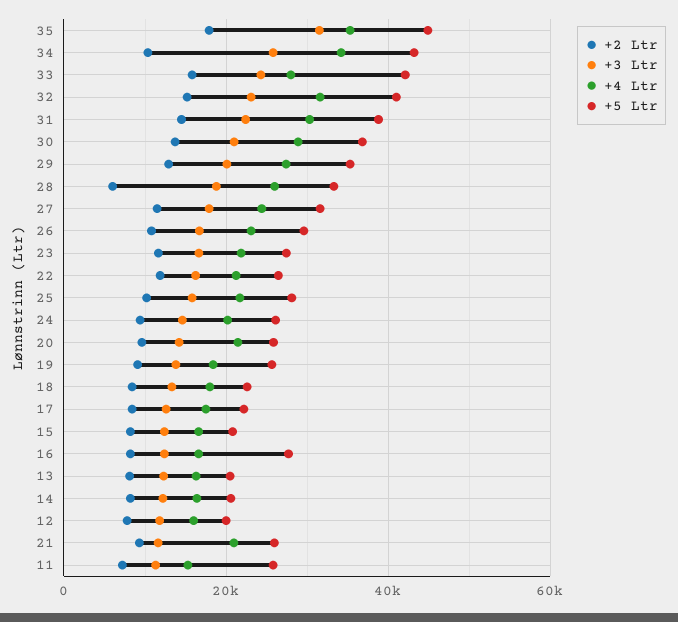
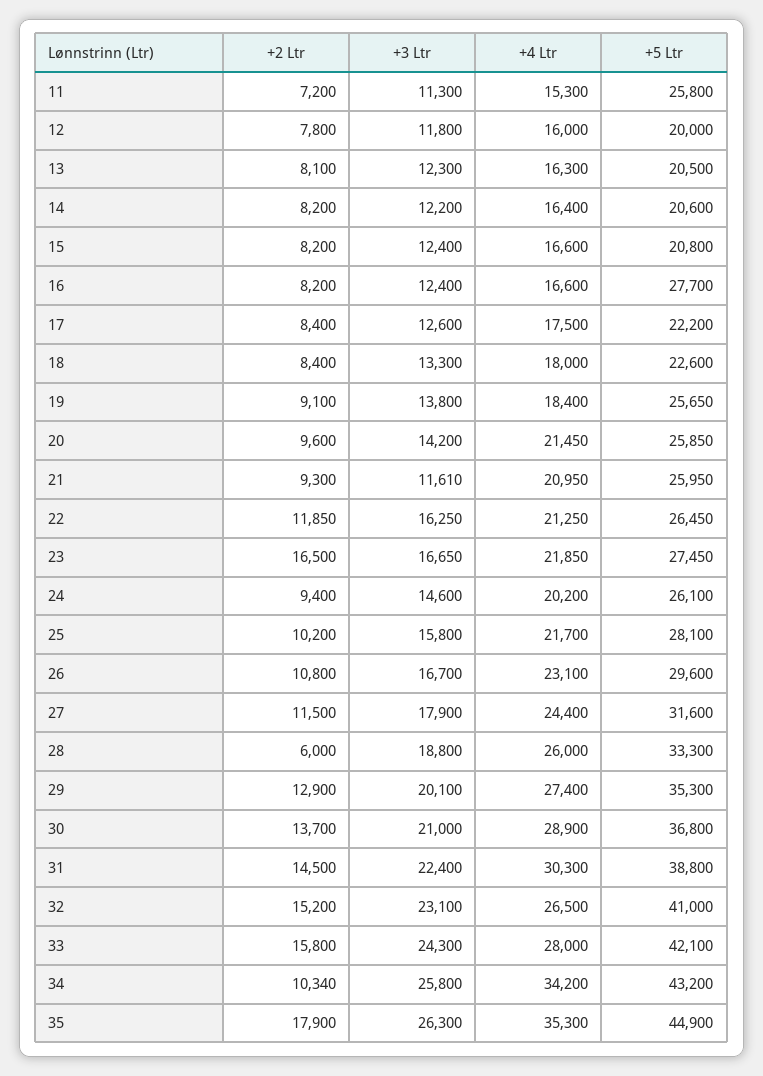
  {
    "+2 Ltr": {
      "35": 17900,
      "34": 10340,
      "33": 15800,
      "32": 15200,
      "31": 14500,
      "30": 13700,
      "29": 12900,
      "28": 6000,
      "27": 11500,
      "26": 10800,
-     "23": 12000,
+     "23": 16500,
      "22": 11850,
      "25": 10200,
      "24": 9400,
      "20": 9600,
      "19": 9100,
      "18": 8400,
      "17": 8400,
      "15": 8200,
      "16": 8200,
      "13": 8100,
      "14": 8200,
      "12": 7800,
      "21": 9300,
      "11": 7200
    },
    "+3 Ltr": {
-     "35": 32000,
+     "35": 26300,
      "34": 25800,
      "33": 24300,
      "32": 23100,
      "31": 22400,
      "30": 21000,
      "29": 20100,
      "28": 18800,
      "27": 17900,
      "26": 16700,
      "23": 16650,
      "22": 16250,
      "25": 15800,
      "24": 14600,
      "20": 14200,
      "19": 13800,
      "18": 13300,
      "17": 12600,
      "15": 12400,
      "16": 12400,
      "13": 12300,
      "14": 12200,
      "12": 11800,
      "21": 11610,
      "11": 11300
    },
    "+4 Ltr": {
      "35": 35300,
      "34": 34200,
      "33": 28000,
-     "32": 32000,
+     "32": 26500,
      "31": 30300,
      "30": 28900,
      "29": 27400,
      "28": 26000,
      "27": 24400,
      "26": 23100,
      "23": 21850,
      "22": 21250,
      "25": 21700,
      "24": 20200,
      "20": 21450,
      "19": 18400,
      "18": 18000,
      "17": 17500,
      "15": 16600,
      "16": 16600,
      "13": 16300,
      "14": 16400,
      "12": 16000,
      "21": 20950,
      "11": 15300
    },
    "+5 Ltr": {
      "35": 44900,
      "34": 43200,
      "33": 42100,
      "32": 41000,
      "31": 38800,
      "30": 36800,
      "29": 35300,
      "28": 33300,
      "27": 31600,
      "26": 29600,
      "23": 27450,
      "22": 26450,
      "25": 28100,
      "24": 26100,
      "20": 25850,
      "19": 25650,
      "18": 22600,
      "17": 22200,
      "15": 20800,
      "16": 27700,
      "13": 20500,
      "14": 20600,
      "12": 20000,
      "21": 25950,
      "11": 25800
    }
  }

